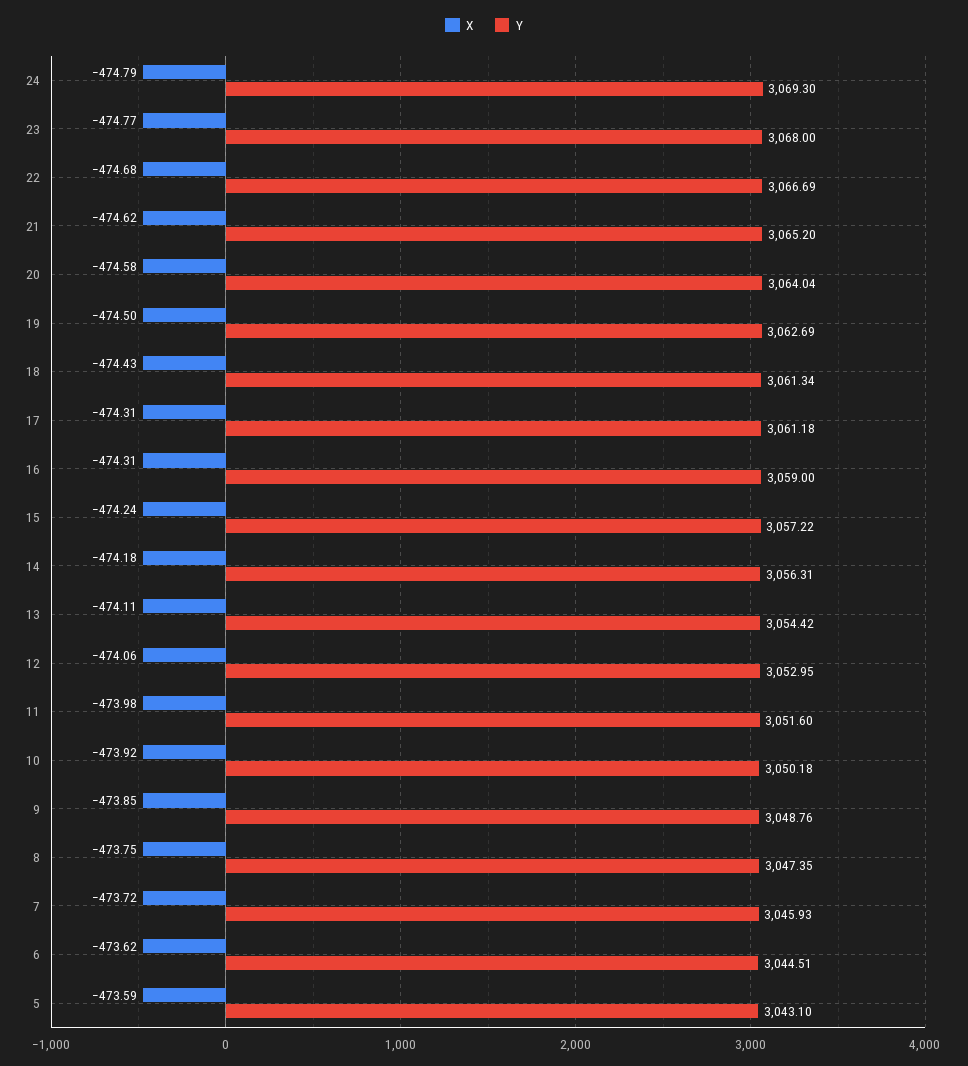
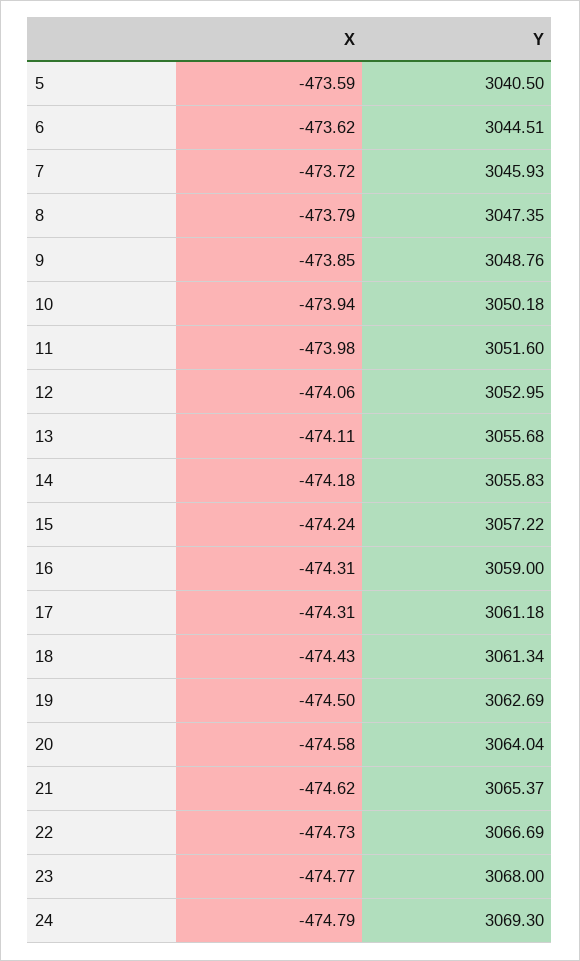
  {
    "X": {
      "24": -474.79,
      "23": -474.77,
-     "22": -474.68,
+     "22": -474.73,
      "21": -474.62,
      "20": -474.58,
      "19": -474.5,
      "18": -474.43,
      "17": -474.31,
      "16": -474.31,
      "15": -474.24,
      "14": -474.18,
      "13": -474.11,
      "12": -474.06,
      "11": -473.98,
-     "10": -473.92,
+     "10": -473.94,
      "9": -473.85,
-     "8": -473.75,
+     "8": -473.79,
      "7": -473.72,
      "6": -473.62,
      "5": -473.59
    },
    "Y": {
      "24": 3069.3,
      "23": 3068,
      "22": 3066.69,
-     "21": 3065.2,
+     "21": 3065.37,
      "20": 3064.04,
      "19": 3062.69,
      "18": 3061.34,
      "17": 3061.18,
      "16": 3059,
      "15": 3057.22,
-     "14": 3056.31,
+     "14": 3055.83,
-     "13": 3054.42,
+     "13": 3055.68,
      "12": 3052.95,
      "11": 3051.6,
      "10": 3050.18,
      "9": 3048.76,
      "8": 3047.35,
      "7": 3045.93,
      "6": 3044.51,
-     "5": 3043.1
+     "5": 3040.5
    }
  }

